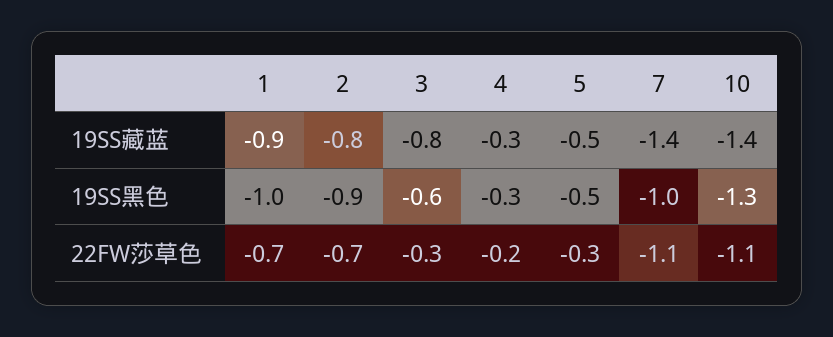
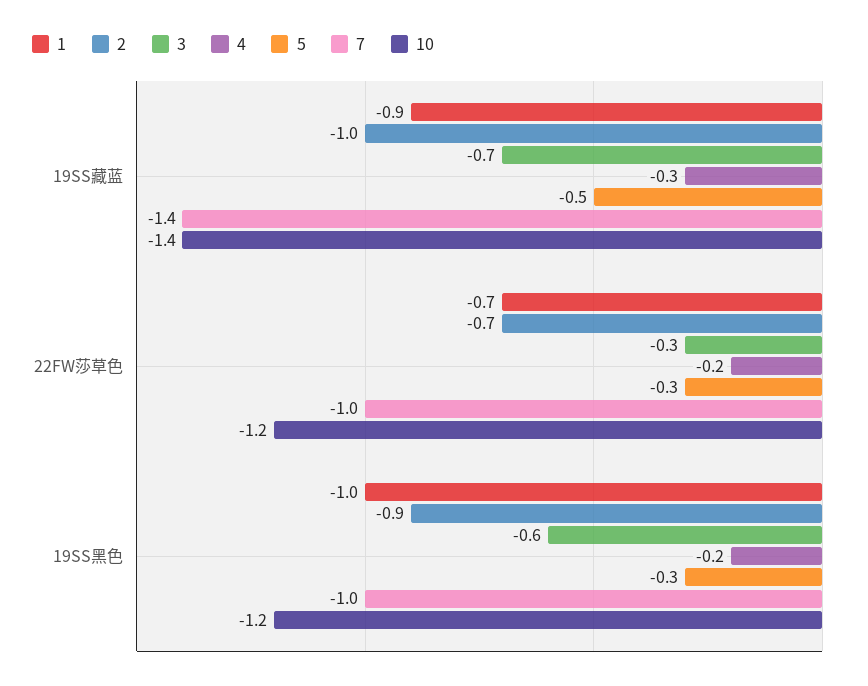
  {
    "1": {
      "19SS藏蓝": -0.9,
      "19SS黑色": -1,
      "22FW莎草色": -0.7
    },
    "2": {
-     "19SS藏蓝": -0.8,
+     "19SS藏蓝": -1,
      "19SS黑色": -0.9,
      "22FW莎草色": -0.7
    },
    "3": {
-     "19SS藏蓝": -0.8,
+     "19SS藏蓝": -0.7,
      "19SS黑色": -0.6,
      "22FW莎草色": -0.3
    },
    "4": {
      "19SS藏蓝": -0.3,
-     "19SS黑色": -0.3,
+     "19SS黑色": -0.2,
      "22FW莎草色": -0.2
    },
    "5": {
      "19SS藏蓝": -0.5,
-     "19SS黑色": -0.5,
+     "19SS黑色": -0.3,
      "22FW莎草色": -0.3
    },
    "7": {
      "19SS藏蓝": -1.4,
      "19SS黑色": -1,
-     "22FW莎草色": -1.1
+     "22FW莎草色": -1
    },
    "10": {
      "19SS藏蓝": -1.4,
-     "19SS黑色": -1.3,
+     "19SS黑色": -1.2,
-     "22FW莎草色": -1.1
+     "22FW莎草色": -1.2
    }
  }

